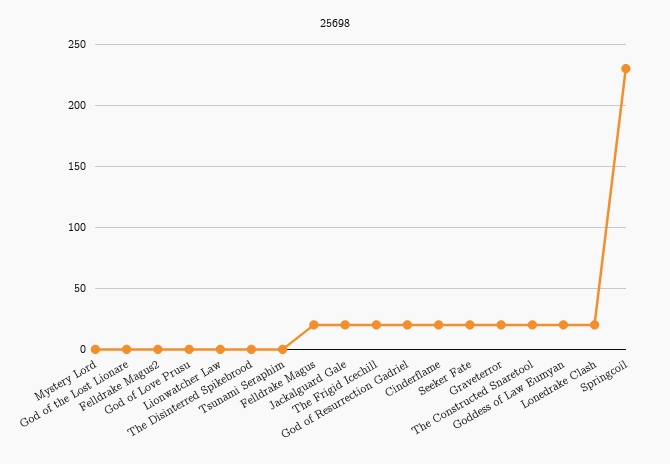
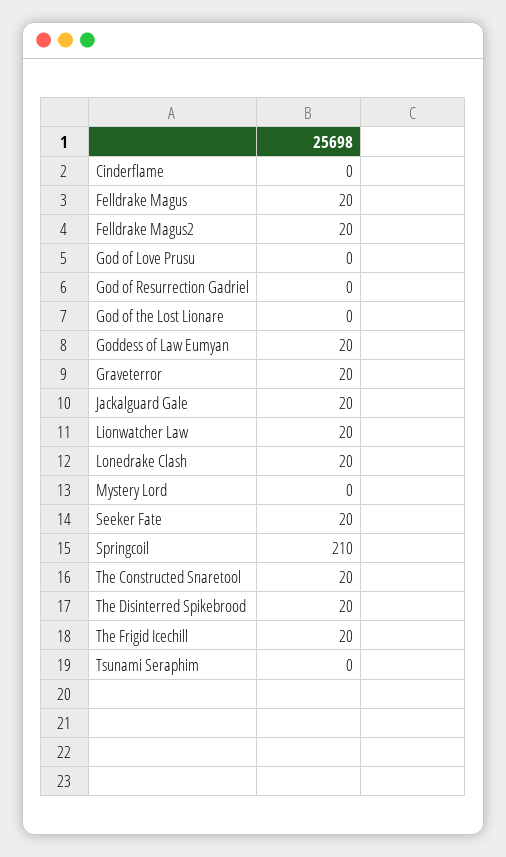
  {
    "Mystery Lord": 0,
    "God of the Lost Lionare": 0,
-   "Felldrake Magus2": 0,
+   "Felldrake Magus2": 20,
    "God of Love Prusu": 0,
-   "Lionwatcher Law": 0,
+   "Lionwatcher Law": 20,
-   "The Disinterred Spikebrood": 0,
+   "The Disinterred Spikebrood": 20,
    "Tsunami Seraphim": 0,
    "Felldrake Magus": 20,
    "Jackalguard Gale": 20,
    "The Frigid Icechill": 20,
-   "God of Resurrection Gadriel": 20,
+   "God of Resurrection Gadriel": 0,
-   "Cinderflame": 20,
+   "Cinderflame": 0,
    "Seeker Fate": 20,
    "Graveterror": 20,
    "The Constructed Snaretool": 20,
    "Goddess of Law Eumyan": 20,
    "Lonedrake Clash": 20,
-   "Springcoil": 230
+   "Springcoil": 210
  }

